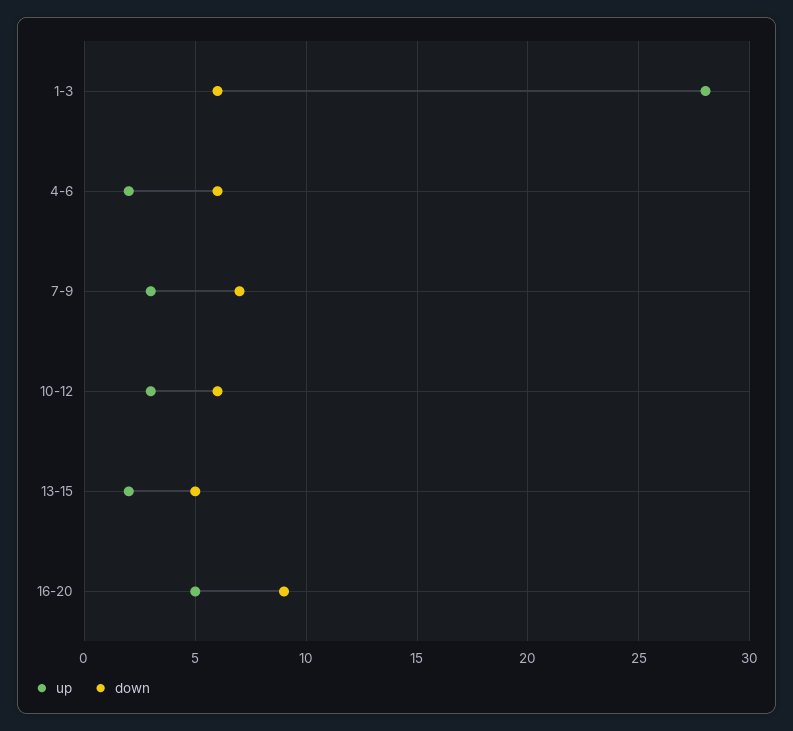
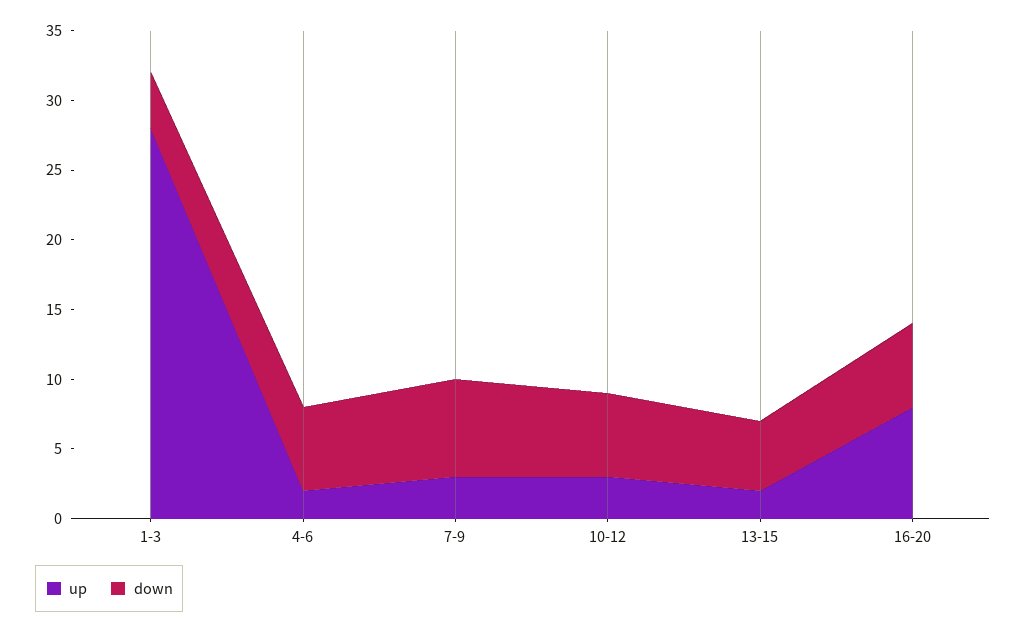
  {
    "up": {
      "1-3": 28,
      "4-6": 2,
      "7-9": 3,
      "10-12": 3,
      "13-15": 2,
-     "16-20": 5
+     "16-20": 8
    },
    "down": {
-     "1-3": 6,
+     "1-3": 4,
      "4-6": 6,
      "7-9": 7,
      "10-12": 6,
      "13-15": 5,
-     "16-20": 9
+     "16-20": 6
    }
  }

